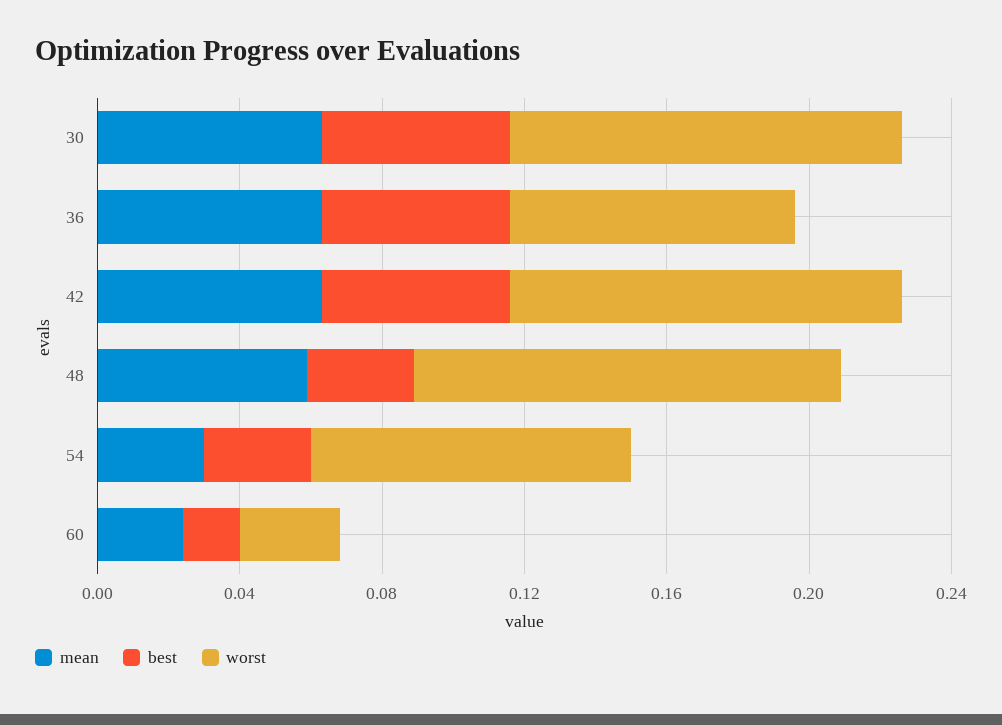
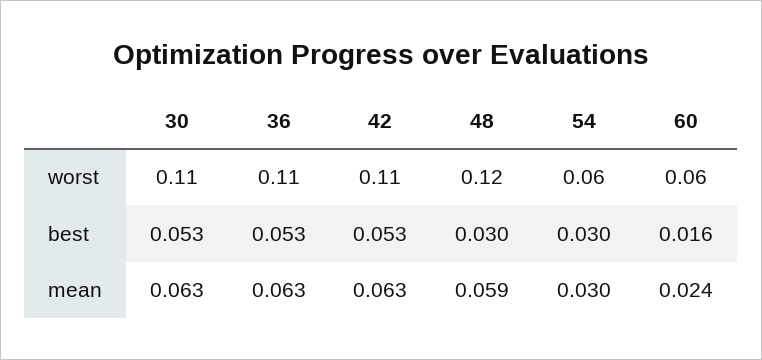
  {
    "mean": {
      "30": 0.063,
      "36": 0.063,
      "42": 0.063,
      "48": 0.059,
      "54": 0.03,
      "60": 0.024
    },
    "best": {
      "30": 0.053,
      "36": 0.053,
      "42": 0.053,
      "48": 0.03,
      "54": 0.03,
      "60": 0.016
    },
    "worst": {
      "30": 0.11,
-     "36": 0.08,
+     "36": 0.11,
      "42": 0.11,
      "48": 0.12,
-     "54": 0.09,
+     "54": 0.06,
-     "60": 0.03
+     "60": 0.06
    }
  }

